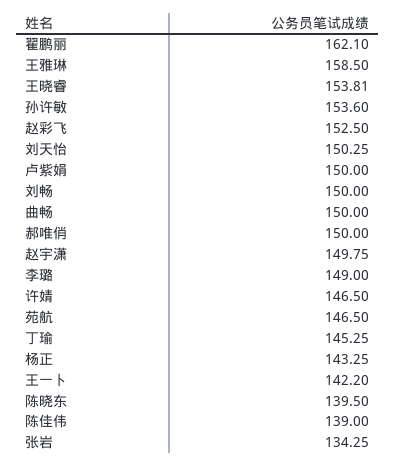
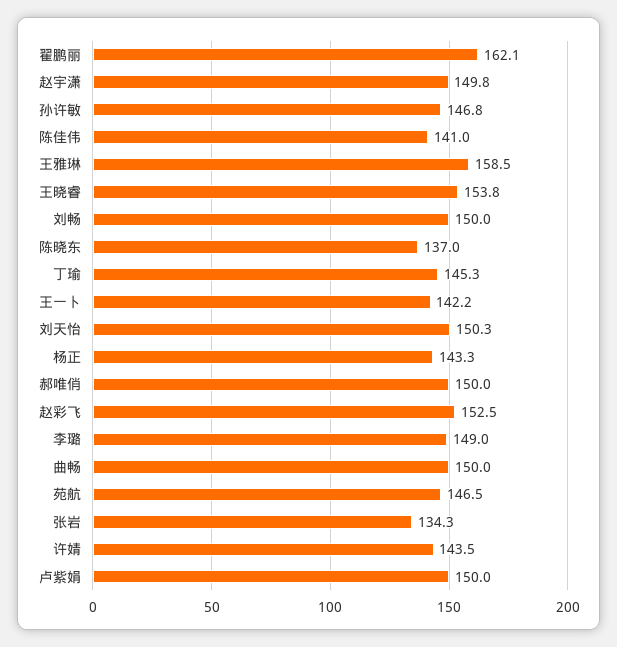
  {
    "翟鹏丽": 162.1,
    "王雅琳": 158.5,
    "王晓睿": 153.81,
-   "孙许敏": 153.6,
+   "孙许敏": 146.8,
    "赵彩飞": 152.5,
    "刘天怡": 150.25,
    "卢紫娟": 150,
    "刘畅": 150,
    "曲畅": 150,
    "郝唯俏": 150,
    "赵宇潇": 149.75,
    "李璐": 149,
-   "许婧": 146.5,
+   "许婧": 143.5,
    "苑航": 146.5,
    "丁瑜": 145.25,
    "杨正": 143.25,
    "王一卜": 142.2,
-   "陈晓东": 139.5,
+   "陈晓东": 137,
-   "陈佳伟": 139,
+   "陈佳伟": 141,
    "张岩": 134.25
  }

